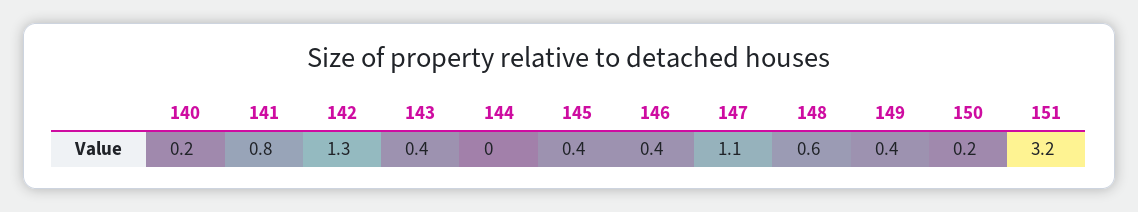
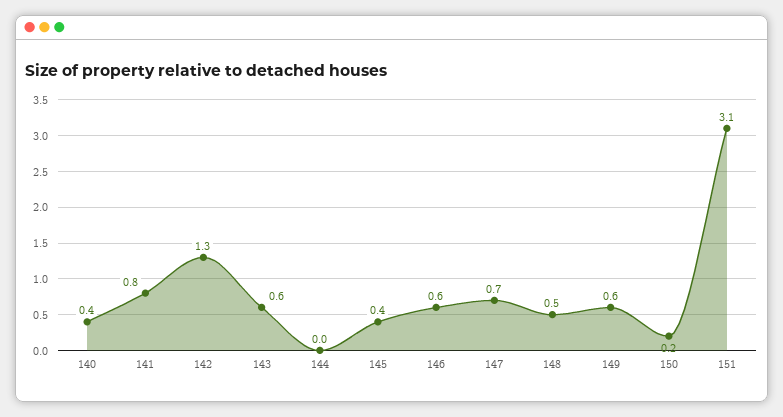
  {
-   "140": 0.2,
+   "140": 0.4,
    "141": 0.8,
    "142": 1.3,
-   "143": 0.4,
+   "143": 0.6,
    "144": 0,
    "145": 0.4,
-   "146": 0.4,
+   "146": 0.6,
-   "147": 1.1,
+   "147": 0.7,
-   "148": 0.6,
+   "148": 0.5,
-   "149": 0.4,
+   "149": 0.6,
    "150": 0.2,
-   "151": 3.2
+   "151": 3.1
  }

